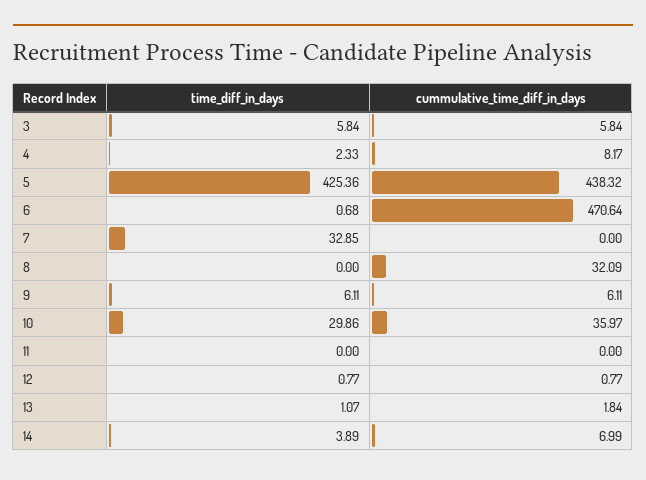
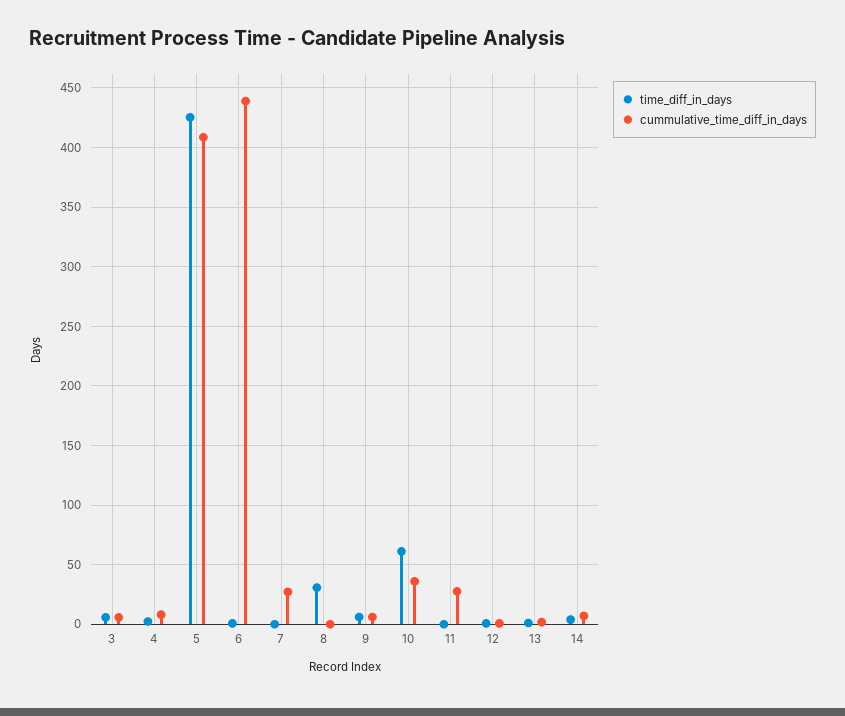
  {
    "time_diff_in_days": {
      "3": 5.84,
      "4": 2.33,
      "5": 425.36,
      "6": 0.68,
-     "7": 32.85,
+     "7": 0,
-     "8": 0,
+     "8": 30,
      "9": 6.11,
-     "10": 29.86,
+     "10": 60,
      "11": 0,
      "12": 0.77,
      "13": 1.07,
      "14": 3.89
    },
    "cummulative_time_diff_in_days": {
      "3": 5.84,
      "4": 8.17,
-     "5": 438.32,
+     "5": 410,
-     "6": 470.64,
+     "6": 440,
-     "7": 0,
+     "7": 30,
-     "8": 32.09,
+     "8": 0,
      "9": 6.11,
      "10": 35.97,
-     "11": 0,
+     "11": 30,
      "12": 0.77,
      "13": 1.84,
      "14": 6.99
    }
  }

